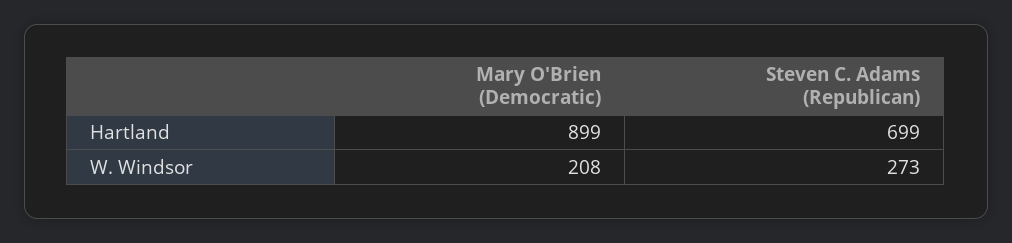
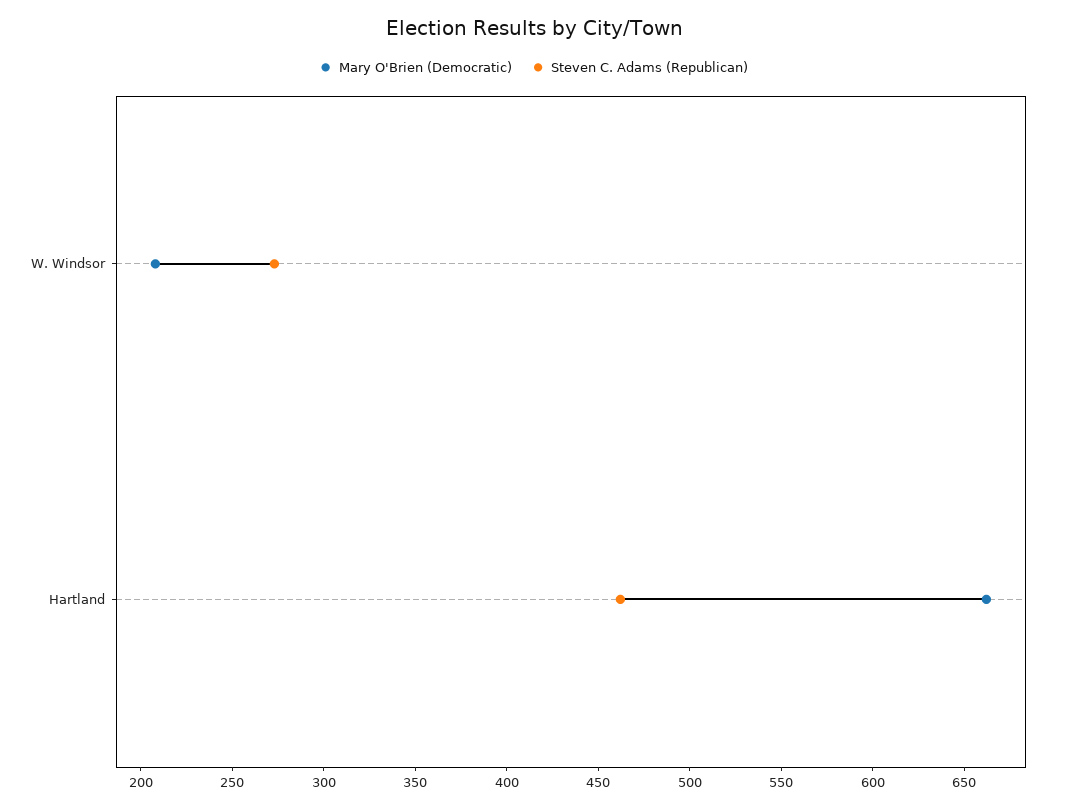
  {
    "Mary O'Brien (Democratic)": {
-     "Hartland": 899,
+     "Hartland": 660,
      "W. Windsor": 208
    },
    "Steven C. Adams (Republican)": {
-     "Hartland": 699,
+     "Hartland": 460,
      "W. Windsor": 273
    }
  }

